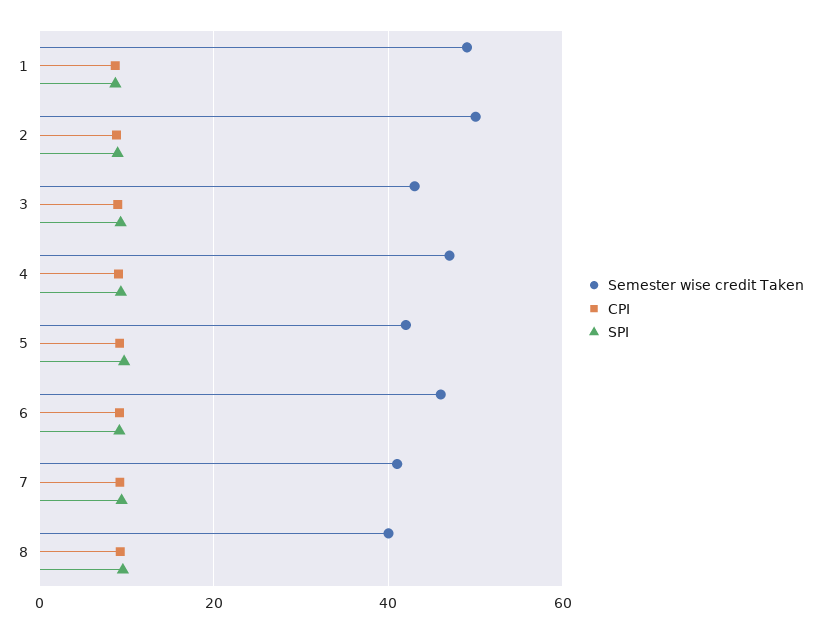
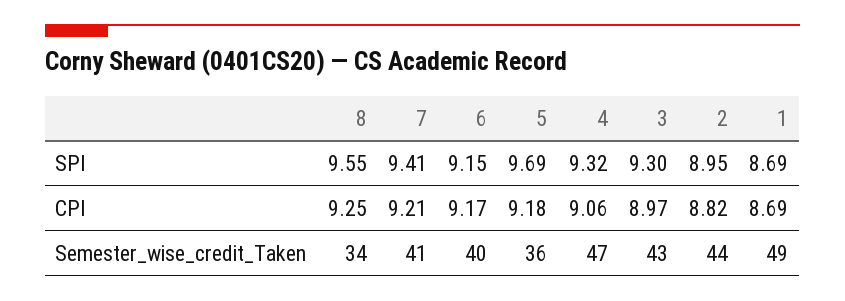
  {
    "Semester wise credit Taken": {
      "1": 49,
-     "2": 50,
+     "2": 44,
      "3": 43,
      "4": 47,
-     "5": 42,
+     "5": 36,
-     "6": 46,
+     "6": 40,
      "7": 41,
-     "8": 40
+     "8": 34
    },
    "CPI": {
      "1": 8.69,
      "2": 8.82,
      "3": 8.97,
      "4": 9.06,
      "5": 9.18,
      "6": 9.17,
      "7": 9.21,
      "8": 9.25
    },
    "SPI": {
      "1": 8.69,
      "2": 8.95,
      "3": 9.3,
      "4": 9.32,
      "5": 9.69,
      "6": 9.15,
      "7": 9.41,
      "8": 9.55
    }
  }

